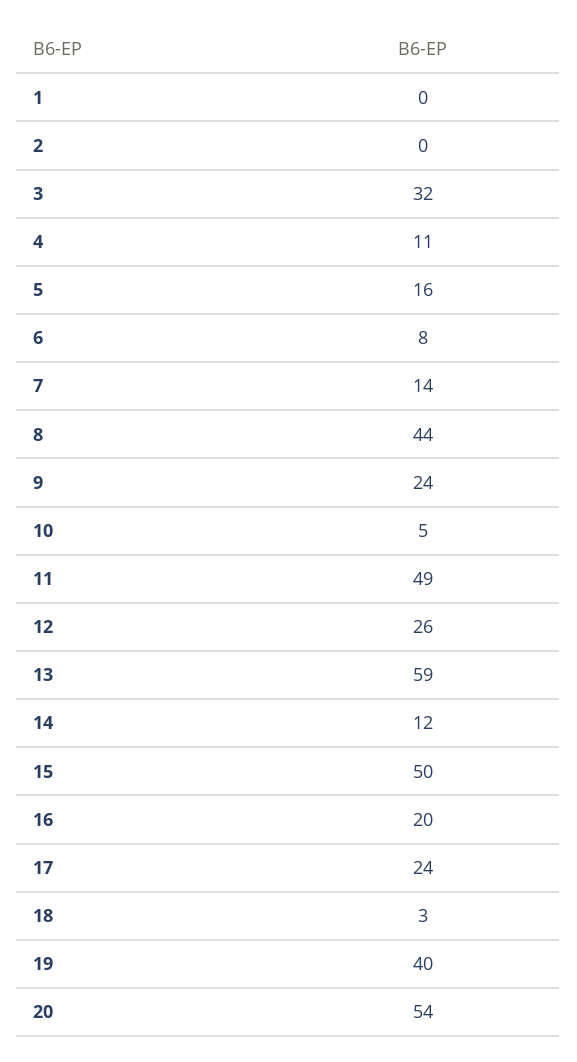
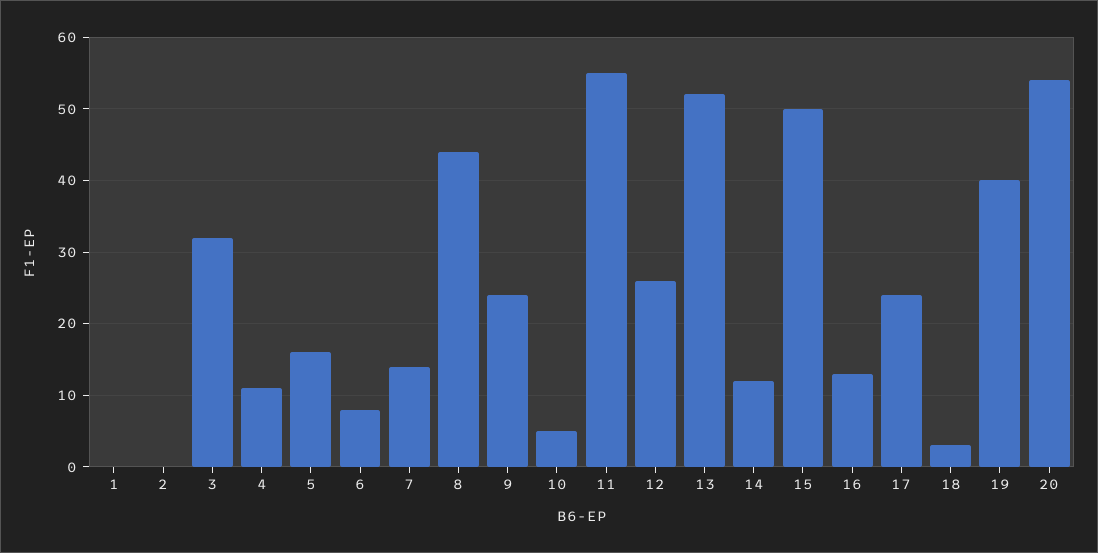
  {
    "1": 0,
    "2": 0,
    "3": 32,
    "4": 11,
    "5": 16,
    "6": 8,
    "7": 14,
    "8": 44,
    "9": 24,
    "10": 5,
-   "11": 49,
+   "11": 55,
    "12": 26,
-   "13": 59,
+   "13": 52,
    "14": 12,
    "15": 50,
-   "16": 20,
+   "16": 13,
    "17": 24,
    "18": 3,
    "19": 40,
    "20": 54
  }

